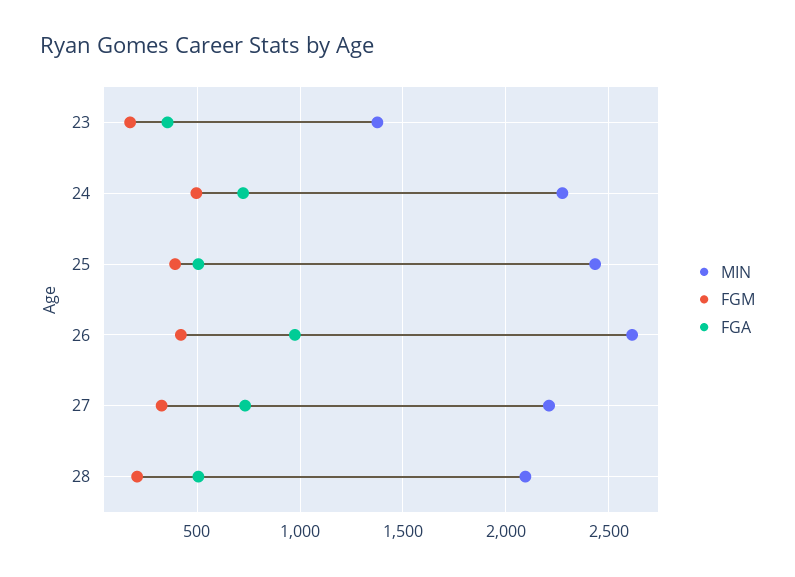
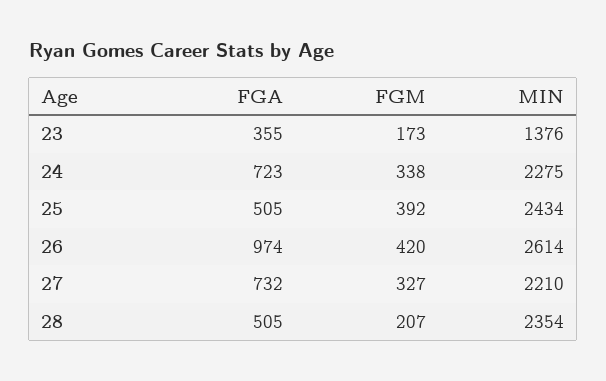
  {
    "MIN": {
      "23": 1376,
      "24": 2275,
      "25": 2434,
      "26": 2614,
      "27": 2210,
-     "28": 2100
+     "28": 2354
    },
    "FGM": {
      "23": 173,
-     "24": 500,
+     "24": 338,
      "25": 392,
      "26": 420,
      "27": 327,
      "28": 207
    },
    "FGA": {
      "23": 355,
      "24": 723,
      "25": 505,
      "26": 974,
      "27": 732,
      "28": 505
    }
  }

